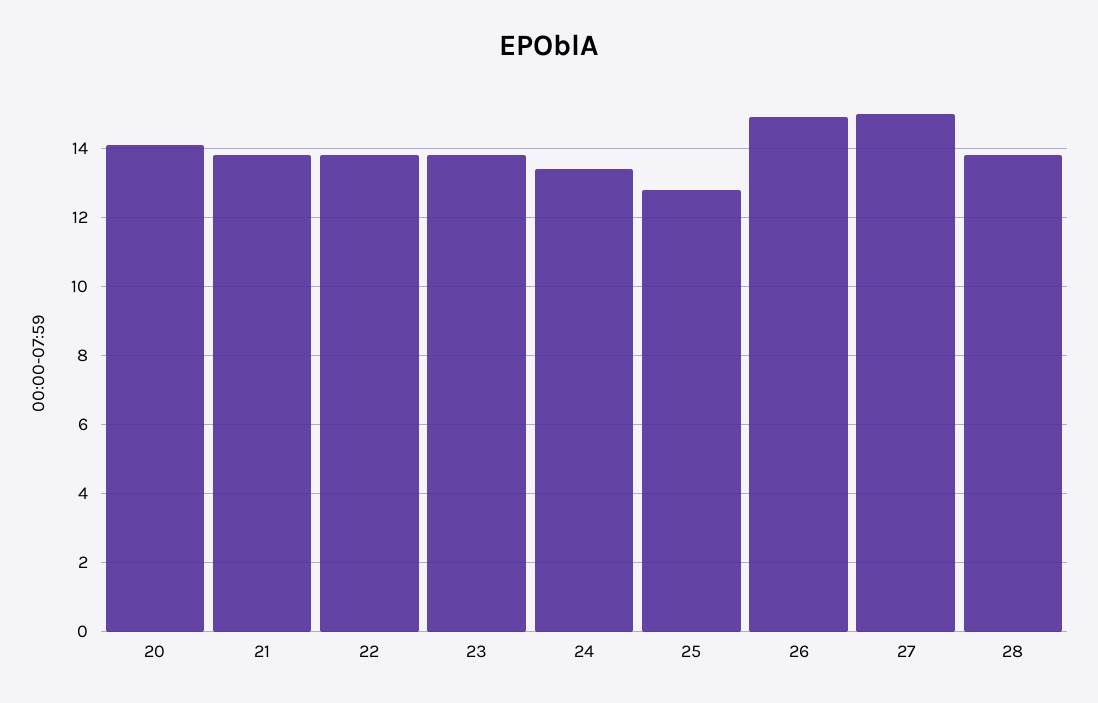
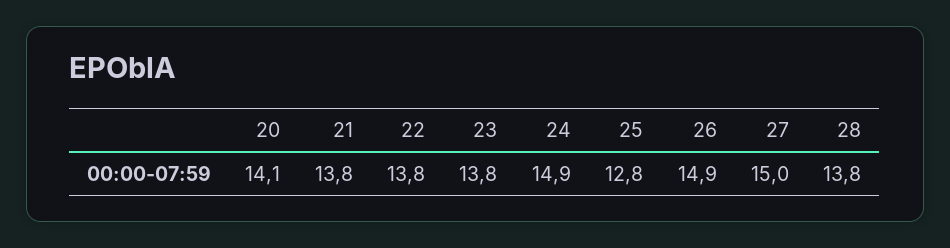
  {
    "20": 14.1,
    "21": 13.8,
    "22": 13.8,
    "23": 13.8,
-   "24": 13.5,
+   "24": 14.9,
    "25": 12.8,
    "26": 14.9,
    "27": 15,
    "28": 13.8
  }

